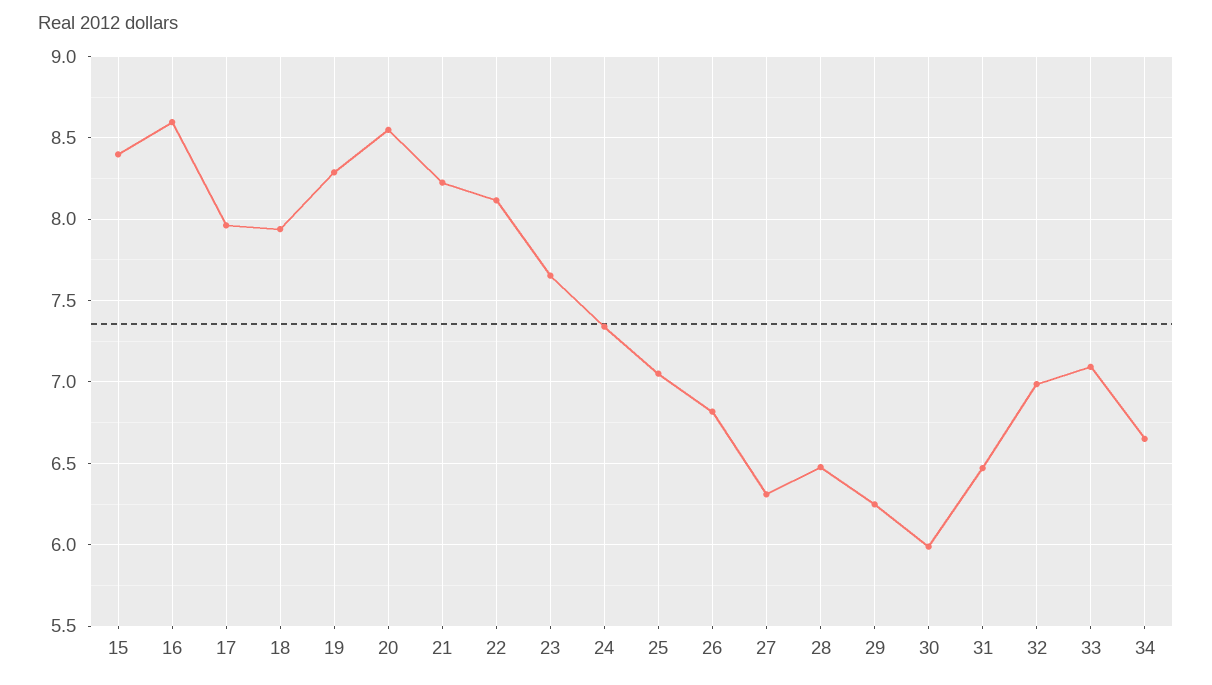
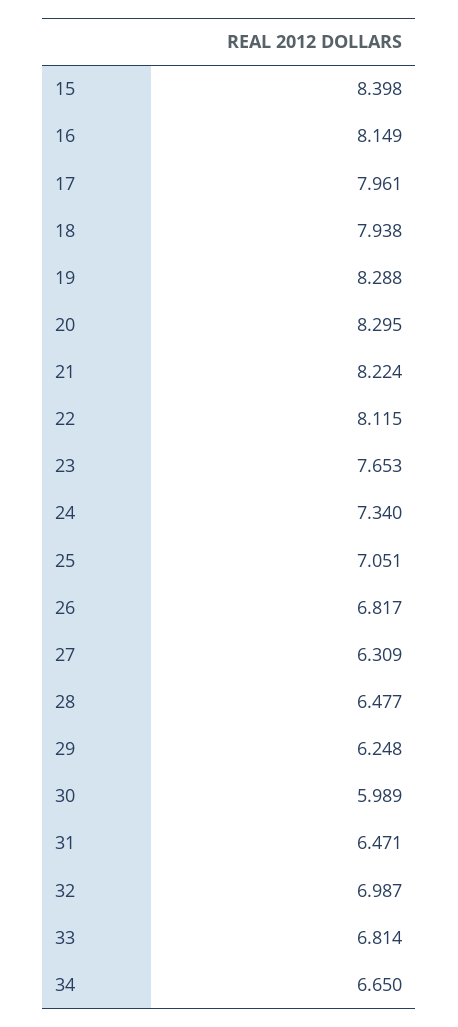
  {
    "15": 8.398,
-   "16": 8.6,
+   "16": 8.149,
    "17": 7.961,
    "18": 7.938,
    "19": 8.288,
-   "20": 8.55,
+   "20": 8.295,
    "21": 8.224,
    "22": 8.115,
    "23": 7.653,
    "24": 7.34,
    "25": 7.051,
    "26": 6.817,
    "27": 6.309,
    "28": 6.477,
    "29": 6.248,
    "30": 5.989,
    "31": 6.471,
    "32": 6.987,
-   "33": 7.1,
+   "33": 6.814,
    "34": 6.65
  }

